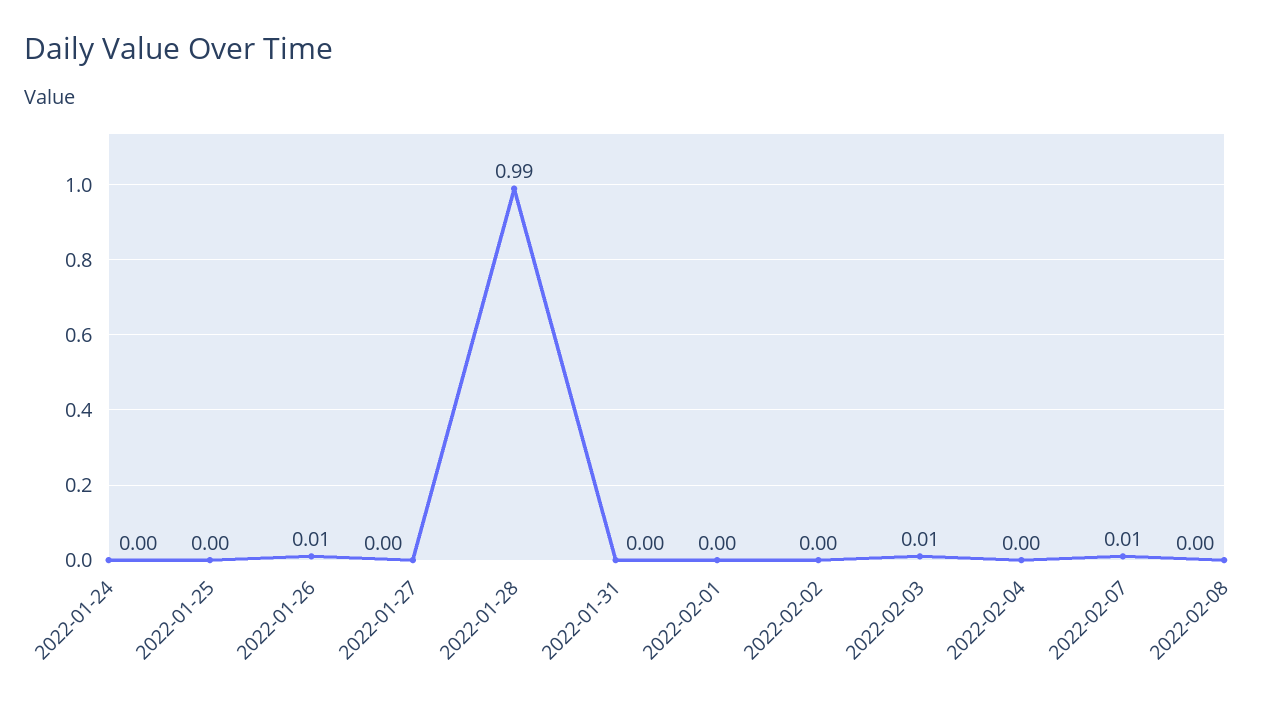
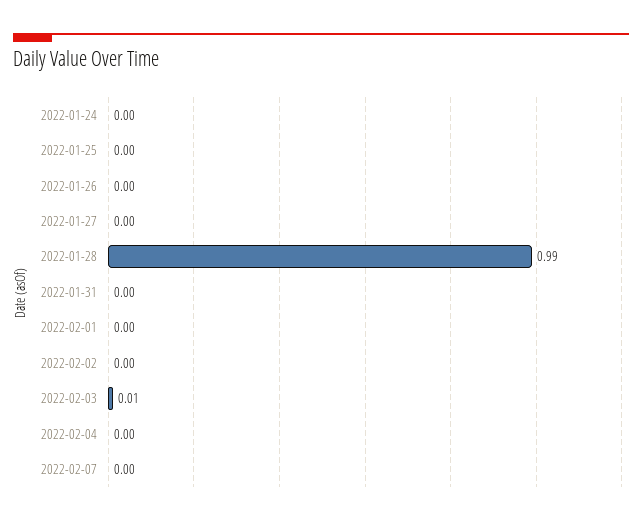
  {
    "2022-01-24": 0,
    "2022-01-25": 0,
-   "2022-01-26": 0.01,
+   "2022-01-26": 0,
    "2022-01-27": 0,
    "2022-01-28": 0.99,
    "2022-01-31": 0,
    "2022-02-01": 0,
    "2022-02-02": 0,
    "2022-02-03": 0.01,
    "2022-02-04": 0,
-   "2022-02-07": 0.01,
+   "2022-02-07": 0
-   "2022-02-08": 0
  }

